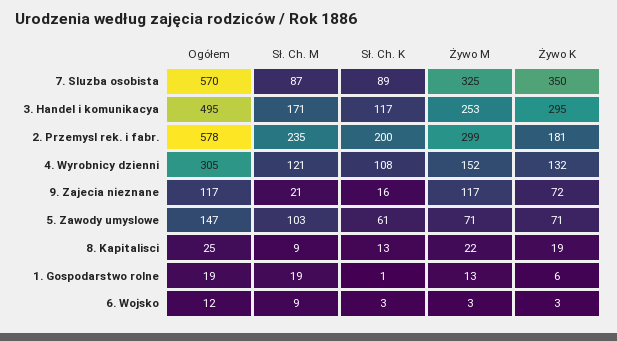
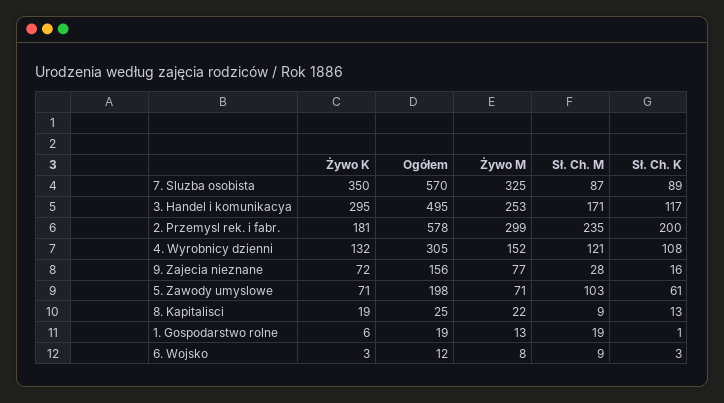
  {
    "Ogółem": {
      "7. Sluzba osobista": 570,
      "3. Handel i komunikacya": 495,
      "2. Przemysl rek. i fabr.": 578,
      "4. Wyrobnicy dzienni": 305,
-     "9. Zajecia nieznane": 117,
+     "9. Zajecia nieznane": 156,
-     "5. Zawody umyslowe": 147,
+     "5. Zawody umyslowe": 198,
      "8. Kapitalisci": 25,
      "1. Gospodarstwo rolne": 19,
      "6. Wojsko": 12
    },
    "Sł. Ch. M": {
      "7. Sluzba osobista": 87,
      "3. Handel i komunikacya": 171,
      "2. Przemysl rek. i fabr.": 235,
      "4. Wyrobnicy dzienni": 121,
-     "9. Zajecia nieznane": 21,
+     "9. Zajecia nieznane": 28,
      "5. Zawody umyslowe": 103,
      "8. Kapitalisci": 9,
      "1. Gospodarstwo rolne": 19,
      "6. Wojsko": 9
    },
    "Sł. Ch. K": {
      "7. Sluzba osobista": 89,
      "3. Handel i komunikacya": 117,
      "2. Przemysl rek. i fabr.": 200,
      "4. Wyrobnicy dzienni": 108,
      "9. Zajecia nieznane": 16,
      "5. Zawody umyslowe": 61,
      "8. Kapitalisci": 13,
      "1. Gospodarstwo rolne": 1,
      "6. Wojsko": 3
    },
    "Żywo M": {
      "7. Sluzba osobista": 325,
      "3. Handel i komunikacya": 253,
      "2. Przemysl rek. i fabr.": 299,
      "4. Wyrobnicy dzienni": 152,
-     "9. Zajecia nieznane": 117,
+     "9. Zajecia nieznane": 77,
      "5. Zawody umyslowe": 71,
      "8. Kapitalisci": 22,
      "1. Gospodarstwo rolne": 13,
-     "6. Wojsko": 3
+     "6. Wojsko": 8
    },
    "Żywo K": {
      "7. Sluzba osobista": 350,
      "3. Handel i komunikacya": 295,
      "2. Przemysl rek. i fabr.": 181,
      "4. Wyrobnicy dzienni": 132,
      "9. Zajecia nieznane": 72,
      "5. Zawody umyslowe": 71,
      "8. Kapitalisci": 19,
      "1. Gospodarstwo rolne": 6,
      "6. Wojsko": 3
    }
  }

